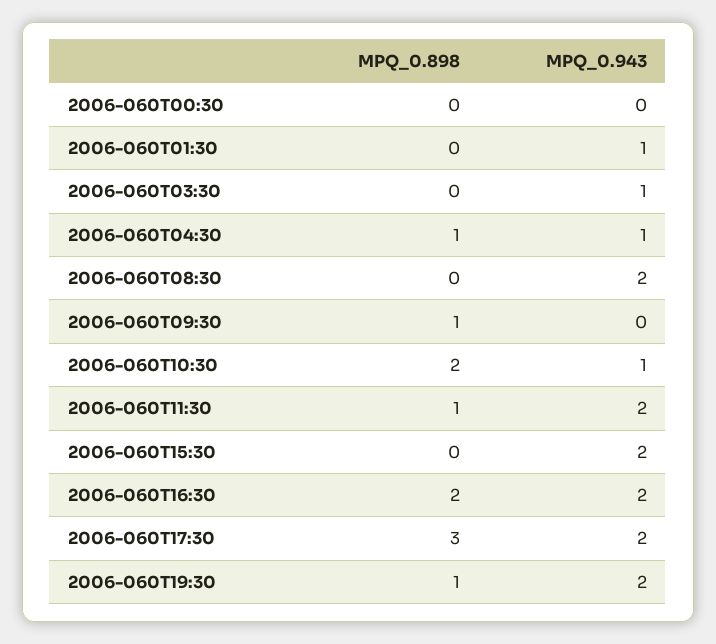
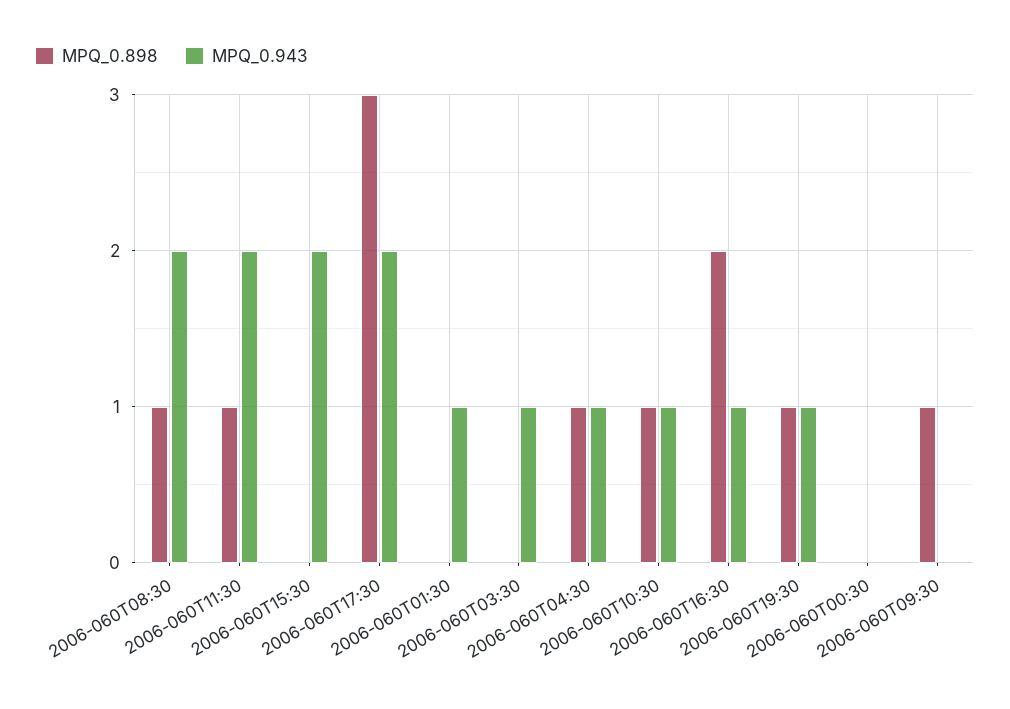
  {
    "MPQ_0.898": {
      "2006-060T00:30": 0,
      "2006-060T01:30": 0,
      "2006-060T03:30": 0,
      "2006-060T04:30": 1,
-     "2006-060T08:30": 0,
+     "2006-060T08:30": 1,
      "2006-060T09:30": 1,
-     "2006-060T10:30": 2,
+     "2006-060T10:30": 1,
      "2006-060T11:30": 1,
      "2006-060T15:30": 0,
      "2006-060T16:30": 2,
      "2006-060T17:30": 3,
      "2006-060T19:30": 1
    },
    "MPQ_0.943": {
      "2006-060T00:30": 0,
      "2006-060T01:30": 1,
      "2006-060T03:30": 1,
      "2006-060T04:30": 1,
      "2006-060T08:30": 2,
      "2006-060T09:30": 0,
      "2006-060T10:30": 1,
      "2006-060T11:30": 2,
      "2006-060T15:30": 2,
-     "2006-060T16:30": 2,
+     "2006-060T16:30": 1,
      "2006-060T17:30": 2,
-     "2006-060T19:30": 2
+     "2006-060T19:30": 1
    }
  }

